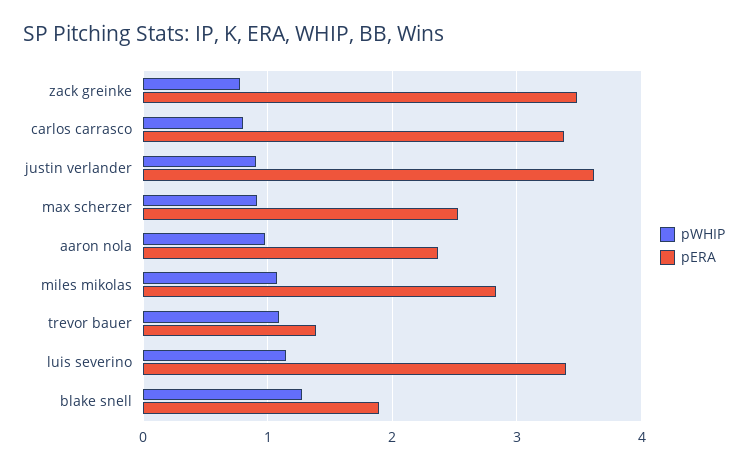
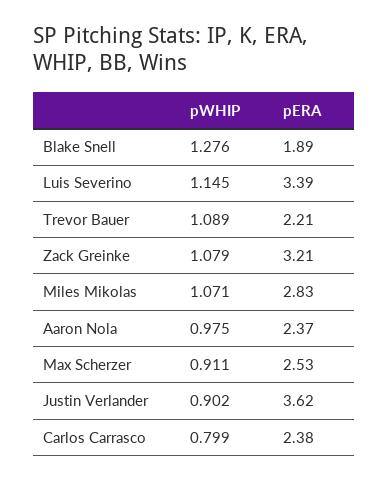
  {
    "pWHIP": {
-     "zack greinke": 0.8,
+     "zack greinke": 1.079,
      "carlos carrasco": 0.799,
      "justin verlander": 0.902,
      "max scherzer": 0.911,
      "aaron nola": 0.975,
      "miles mikolas": 1.071,
      "trevor bauer": 1.089,
      "luis severino": 1.145,
      "blake snell": 1.276
    },
    "pERA": {
-     "zack greinke": 3.5,
+     "zack greinke": 3.21,
-     "carlos carrasco": 3.4,
+     "carlos carrasco": 2.38,
      "justin verlander": 3.62,
      "max scherzer": 2.53,
      "aaron nola": 2.37,
      "miles mikolas": 2.83,
-     "trevor bauer": 1.4,
+     "trevor bauer": 2.21,
      "luis severino": 3.39,
      "blake snell": 1.89
    }
  }

